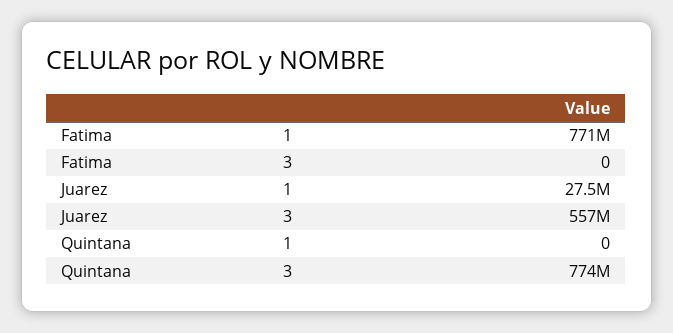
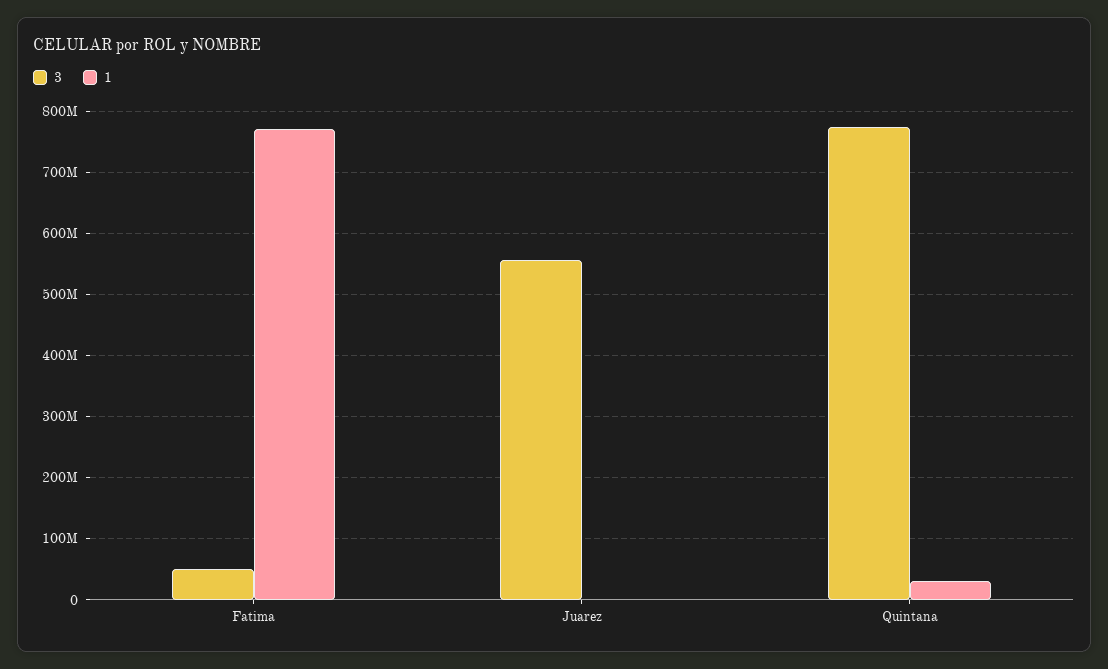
  {
    "1": {
      "Fatima": 771000000,
-     "Juarez": 27500000,
+     "Juarez": 0,
-     "Quintana": 0
+     "Quintana": 30000000
    },
    "3": {
-     "Fatima": 0,
+     "Fatima": 50000000,
      "Juarez": 557000000,
      "Quintana": 774000000
    }
  }

